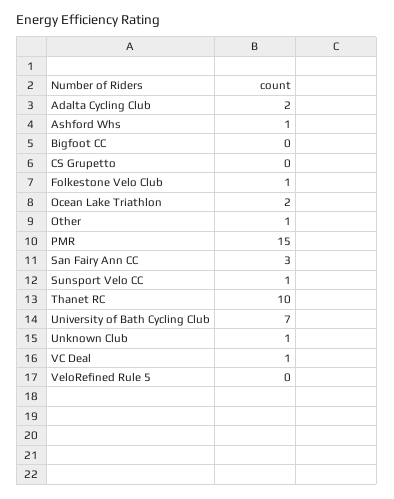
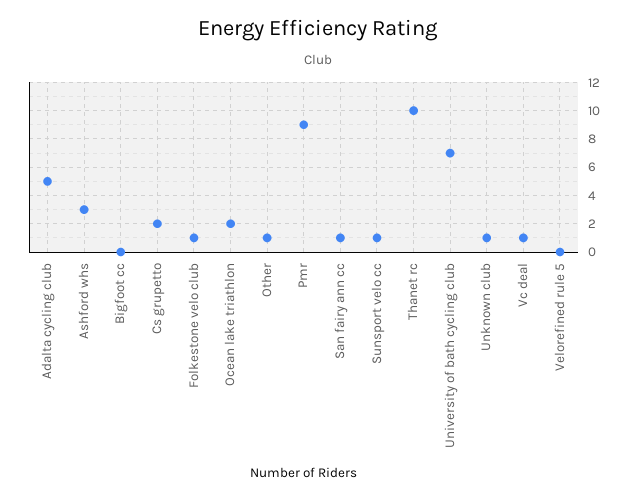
  {
-   "Adalta Cycling Club": 2,
+   "Adalta Cycling Club": 5,
-   "Ashford Whs": 1,
+   "Ashford Whs": 3,
    "Bigfoot CC": 0,
-   "CS Grupetto": 0,
+   "CS Grupetto": 2,
    "Folkestone Velo Club": 1,
    "Ocean Lake Triathlon": 2,
    "Other": 1,
-   "PMR": 15,
+   "PMR": 9,
-   "San Fairy Ann CC": 3,
+   "San Fairy Ann CC": 1,
    "Sunsport Velo CC": 1,
    "Thanet RC": 10,
    "University of Bath Cycling Club": 7,
    "Unknown Club": 1,
    "VC Deal": 1,
    "VeloRefined Rule 5": 0
  }

